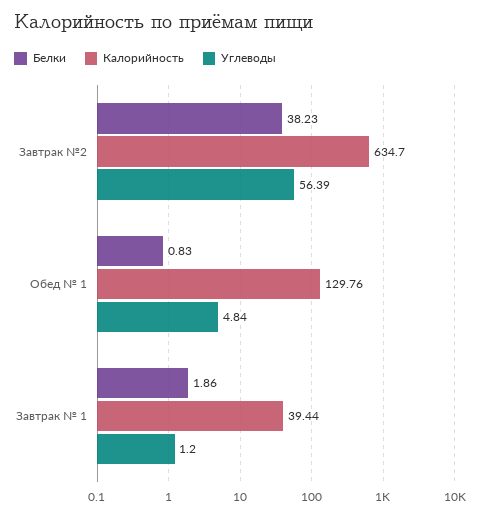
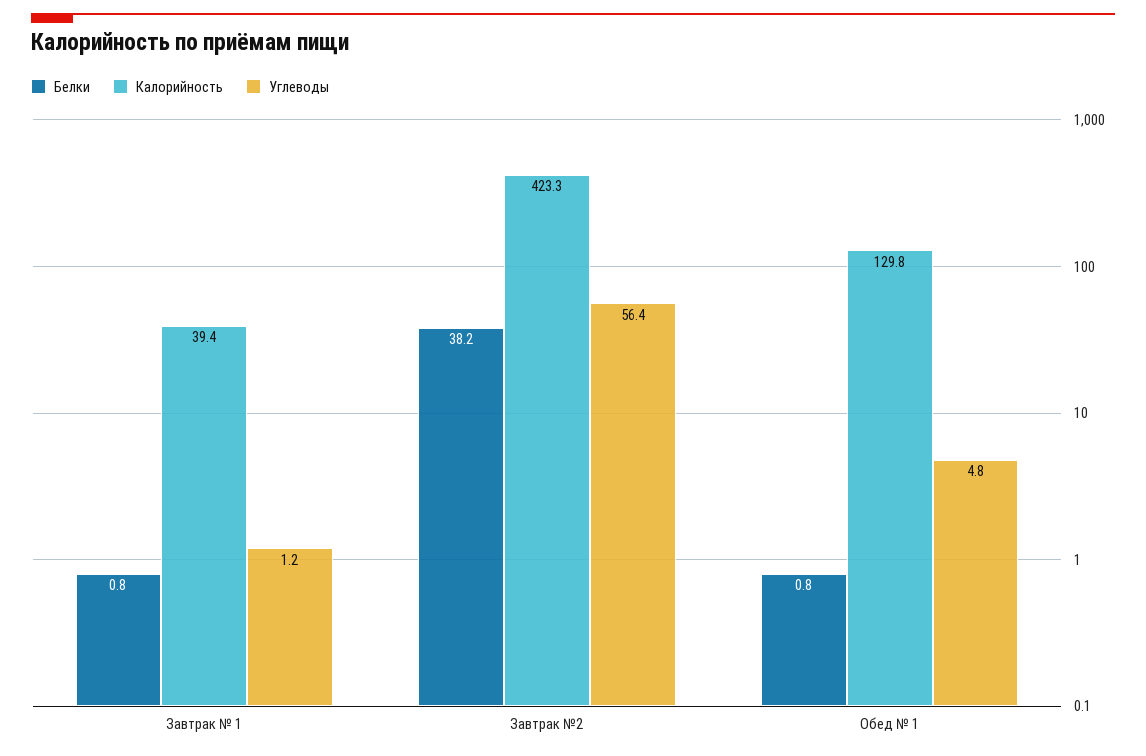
  {
    "Белки": {
      "Завтрак №2": 38.23,
      "Обед № 1": 0.83,
-     "Завтрак № 1": 1.86
+     "Завтрак № 1": 0.8
    },
    "Калорийность": {
-     "Завтрак №2": 634.7,
+     "Завтрак №2": 423.3,
      "Обед № 1": 129.76,
      "Завтрак № 1": 39.44
    },
    "Углеводы": {
      "Завтрак №2": 56.39,
      "Обед № 1": 4.84,
      "Завтрак № 1": 1.2
    }
  }

